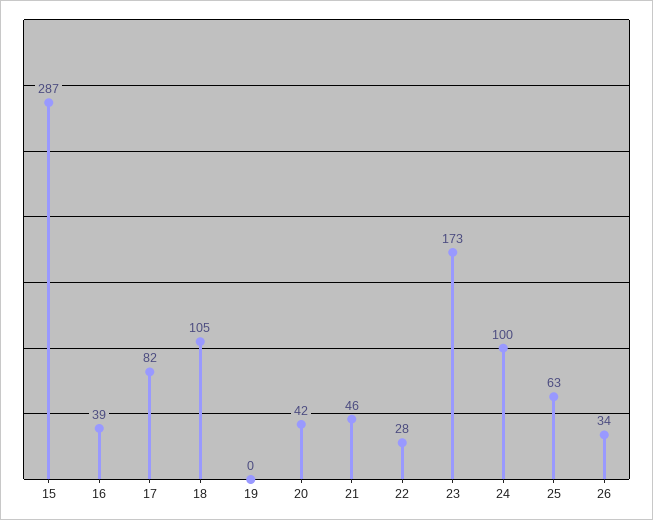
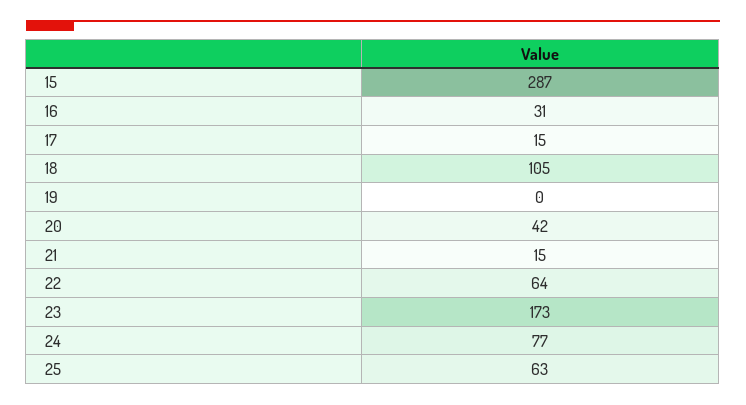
  {
    "15": 287,
-   "16": 39,
+   "16": 31,
-   "17": 82,
+   "17": 15,
    "18": 105,
    "19": 0,
    "20": 42,
-   "21": 46,
+   "21": 15,
-   "22": 28,
+   "22": 64,
    "23": 173,
-   "24": 100,
+   "24": 77,
-   "25": 63,
+   "25": 63
-   "26": 34
  }

